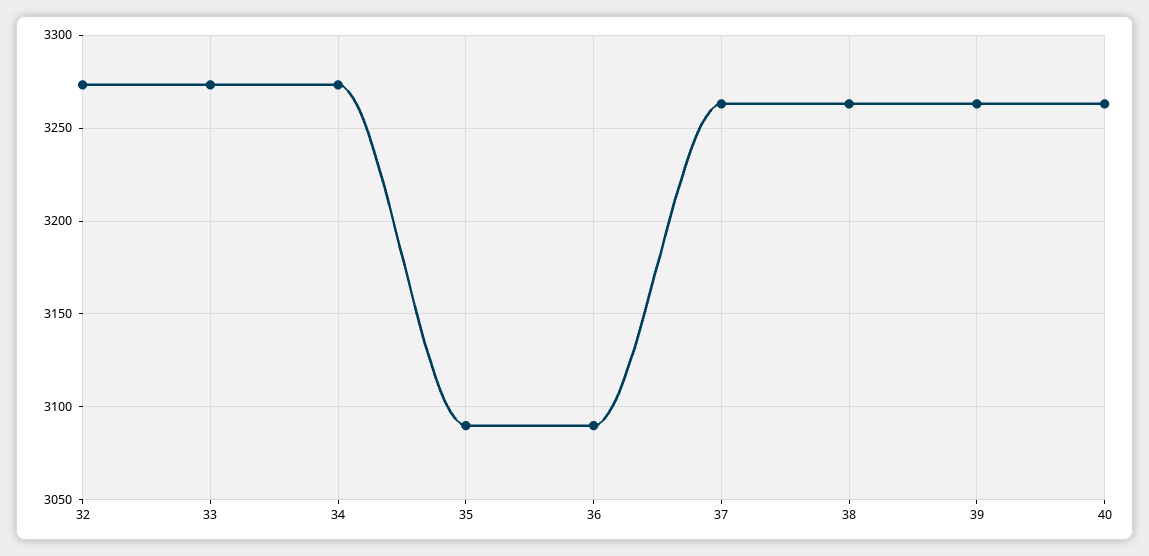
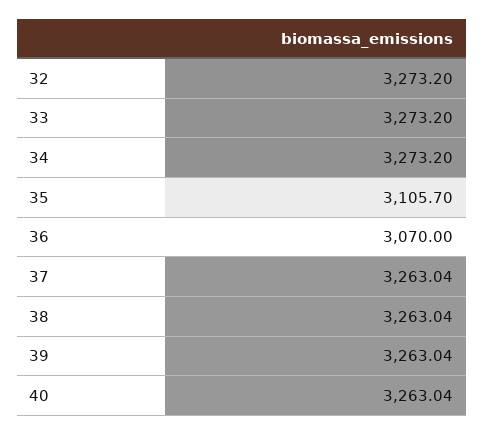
  {
    "32": 3273.2,
    "33": 3273.2,
    "34": 3273.2,
-   "35": 3090,
+   "35": 3105.7,
-   "36": 3090,
+   "36": 3070,
    "37": 3263.04,
    "38": 3263.04,
    "39": 3263.04,
    "40": 3263.04
  }

